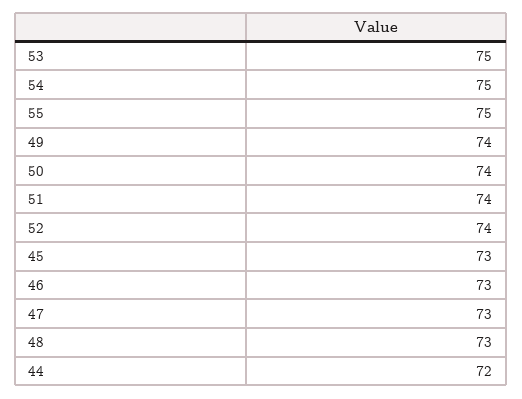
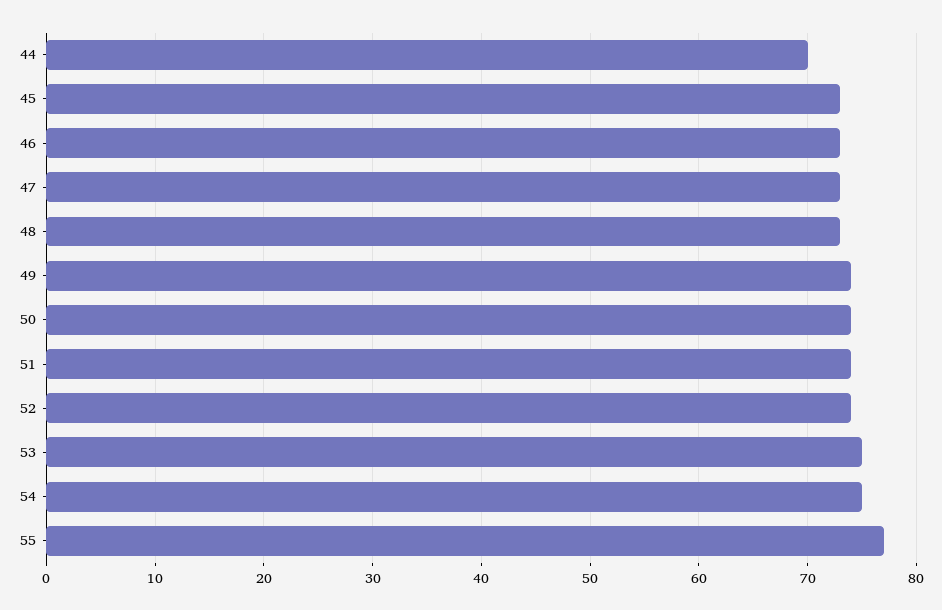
  {
    "53": 75,
    "54": 75,
-   "55": 75,
+   "55": 77,
    "49": 74,
    "50": 74,
    "51": 74,
    "52": 74,
    "45": 73,
    "46": 73,
    "47": 73,
    "48": 73,
-   "44": 72
+   "44": 70
  }

